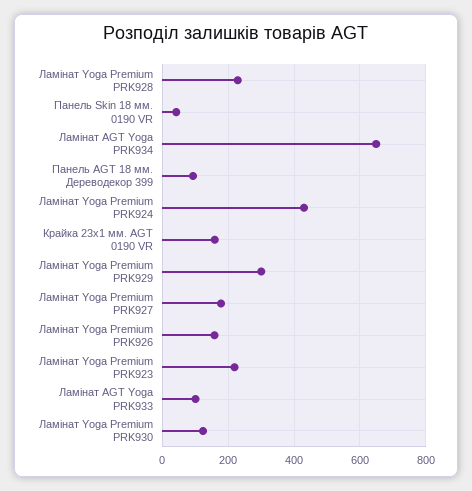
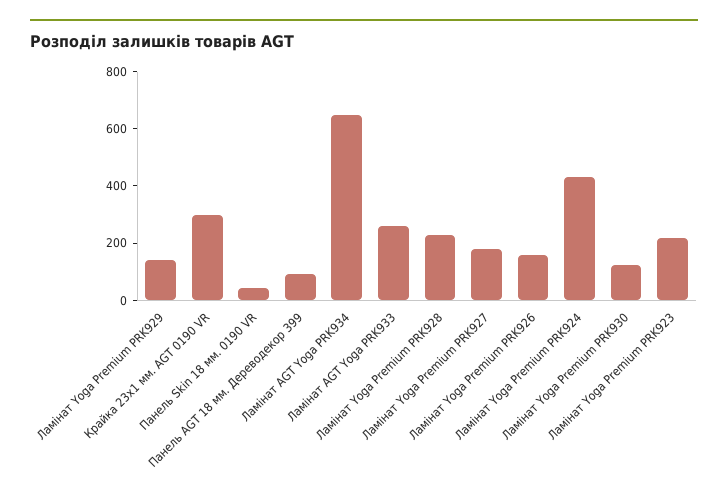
  {
    "Ламінат Yoga Premium PRK928": 220,
    "Панель Skin 18 мм. 0190 VR": 40,
    "Ламінат AGT Yoga PRK934": 640,
    "Панель AGT 18 мм. Дереводекор 399": 100,
    "Ламінат Yoga Premium PRK924": 440,
-   "Крайка 23x1 мм. AGT 0190 VR": 160,
+   "Крайка 23x1 мм. AGT 0190 VR": 300,
-   "Ламінат Yoga Premium PRK929": 300,
+   "Ламінат Yoga Premium PRK929": 150,
    "Ламінат Yoga Premium PRK927": 180,
    "Ламінат Yoga Premium PRK926": 160,
    "Ламінат Yoga Premium PRK923": 220,
-   "Ламінат AGT Yoga PRK933": 100,
+   "Ламінат AGT Yoga PRK933": 250,
    "Ламінат Yoga Premium PRK930": 120
  }

